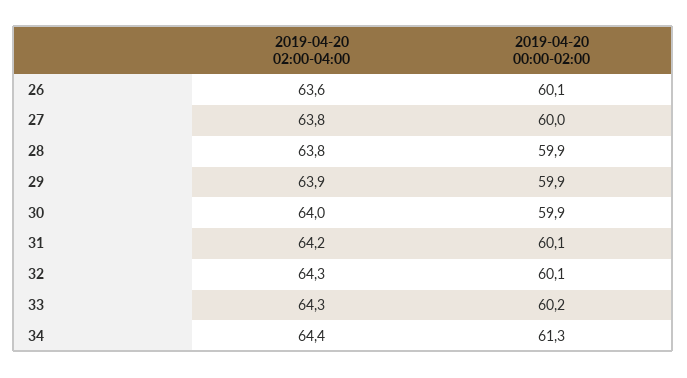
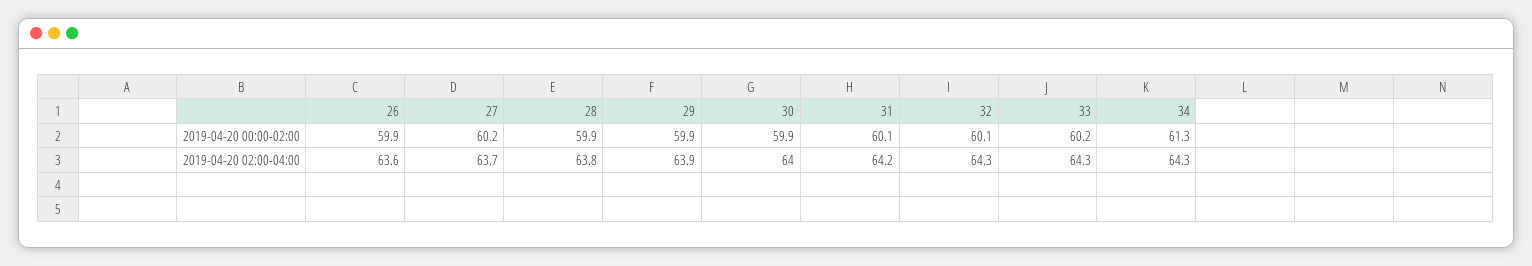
  {
    "2019-04-20 02:00-04:00": {
      "26": 63.6,
-     "27": 63.8,
+     "27": 63.7,
      "28": 63.8,
      "29": 63.9,
      "30": 64,
      "31": 64.2,
      "32": 64.3,
      "33": 64.3,
-     "34": 64.4
+     "34": 64.3
    },
    "2019-04-20 00:00-02:00": {
-     "26": 60.1,
+     "26": 59.9,
-     "27": 60,
+     "27": 60.2,
      "28": 59.9,
      "29": 59.9,
      "30": 59.9,
      "31": 60.1,
      "32": 60.1,
      "33": 60.2,
      "34": 61.3
    }
  }

